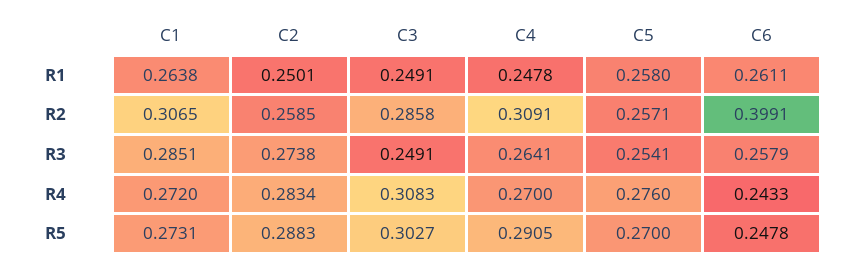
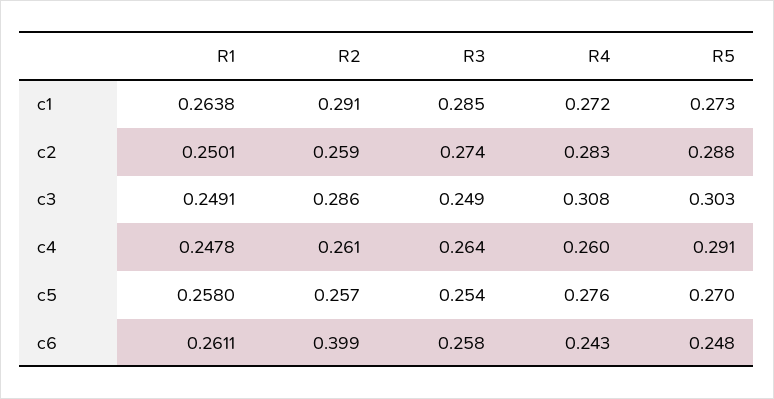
  {
    "C1": {
      "R1": 0.2638,
-     "R2": 0.3065,
+     "R2": 0.291,
      "R3": 0.2851,
      "R4": 0.272,
      "R5": 0.2731
    },
    "C2": {
      "R1": 0.2501,
      "R2": 0.2585,
      "R3": 0.2738,
      "R4": 0.2834,
      "R5": 0.2883
    },
    "C3": {
      "R1": 0.2491,
      "R2": 0.2858,
      "R3": 0.2491,
      "R4": 0.3083,
      "R5": 0.3027
    },
    "C4": {
      "R1": 0.2478,
-     "R2": 0.3091,
+     "R2": 0.261,
      "R3": 0.2641,
-     "R4": 0.27,
+     "R4": 0.26,
      "R5": 0.2905
    },
    "C5": {
      "R1": 0.258,
      "R2": 0.2571,
      "R3": 0.2541,
      "R4": 0.276,
      "R5": 0.27
    },
    "C6": {
      "R1": 0.2611,
      "R2": 0.3991,
      "R3": 0.2579,
      "R4": 0.2433,
      "R5": 0.2478
    }
  }

